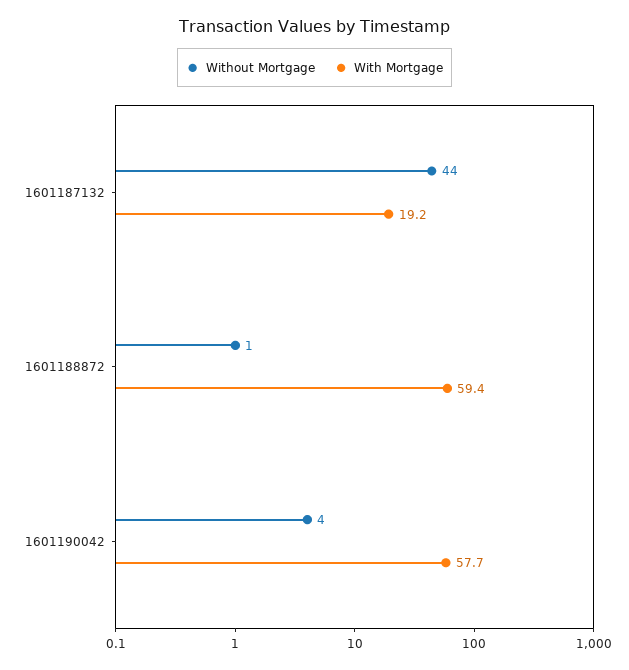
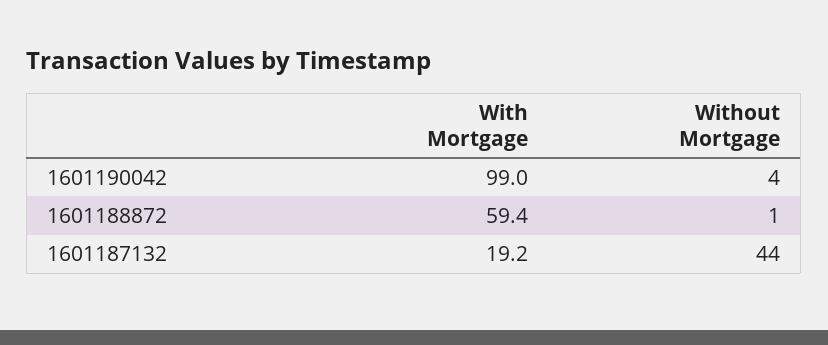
  {
    "Without Mortgage": {
      "1601187132": 44,
      "1601188872": 1,
      "1601190042": 4
    },
    "With Mortgage": {
      "1601187132": 19.2,
      "1601188872": 59.4,
-     "1601190042": 57.7
+     "1601190042": 99
    }
  }

